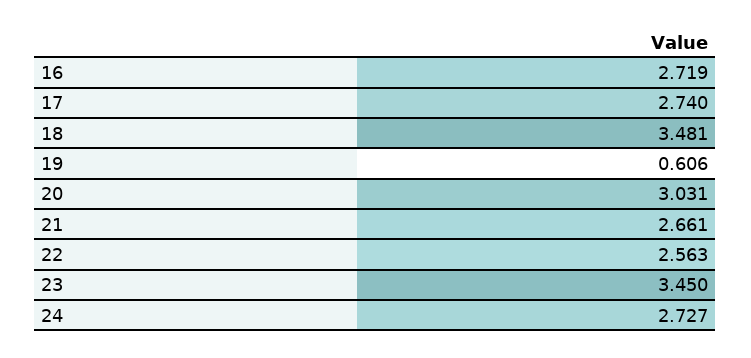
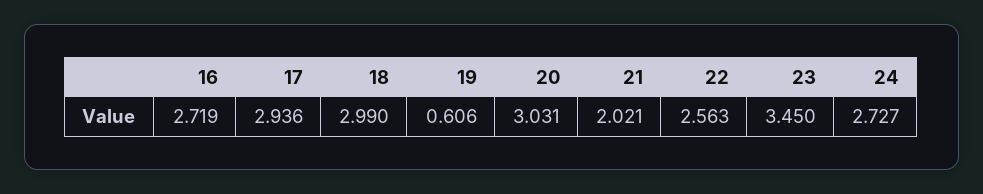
  {
    "16": 2.719,
-   "17": 2.74,
+   "17": 2.936,
-   "18": 3.481,
+   "18": 2.99,
    "19": 0.606,
    "20": 3.031,
-   "21": 2.661,
+   "21": 2.021,
    "22": 2.563,
    "23": 3.45,
    "24": 2.727
  }

